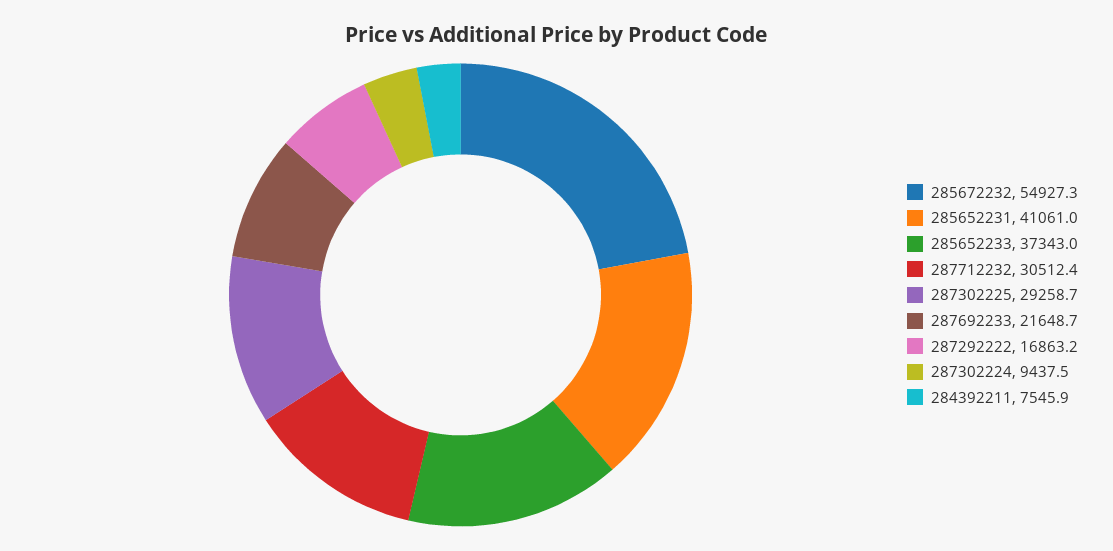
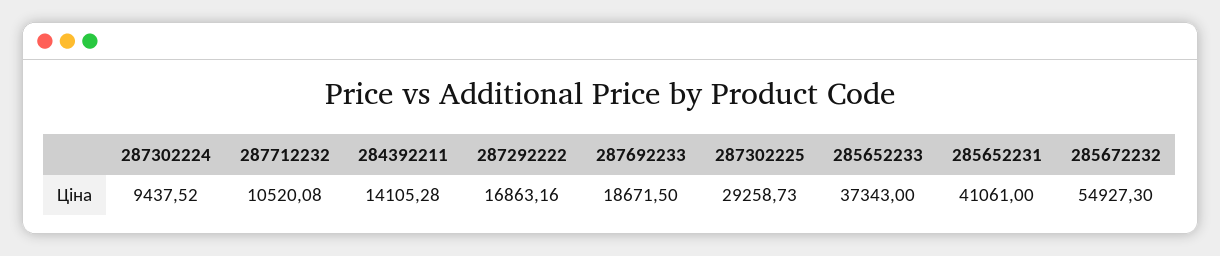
  {
    "285672232": 54927.3,
    "285652231": 41061,
    "285652233": 37343,
-   "287712232": 30512.4,
+   "287712232": 10520.08,
    "287302225": 29258.73,
-   "287692233": 21648.7,
+   "287692233": 18671.5,
    "287292222": 16863.16,
    "287302224": 9437.52,
-   "284392211": 7545.9
+   "284392211": 14105.28
  }

